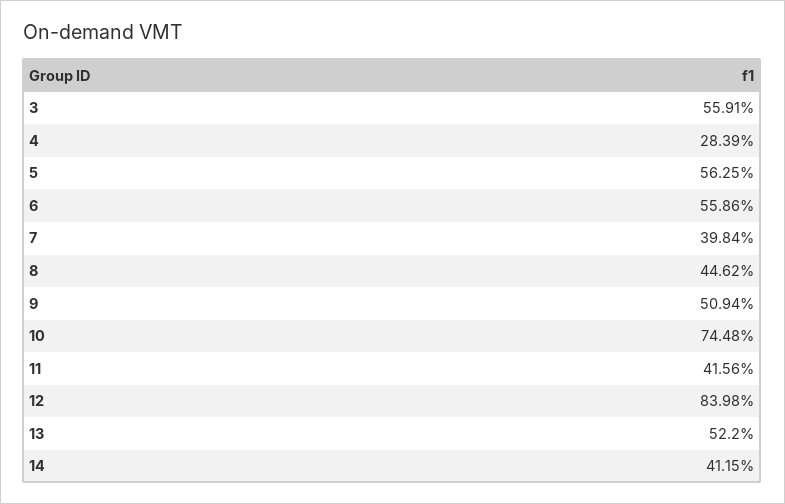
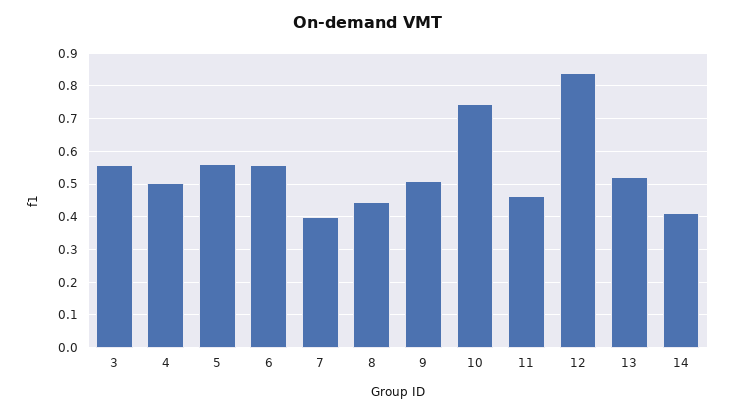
  {
    "3": 0.5591,
-   "4": 0.2839,
+   "4": 0.5,
    "5": 0.5625,
    "6": 0.5586,
    "7": 0.3984,
    "8": 0.4462,
    "9": 0.5094,
    "10": 0.7448,
-   "11": 0.4156,
+   "11": 0.46,
    "12": 0.8398,
    "13": 0.522,
    "14": 0.4115
  }

